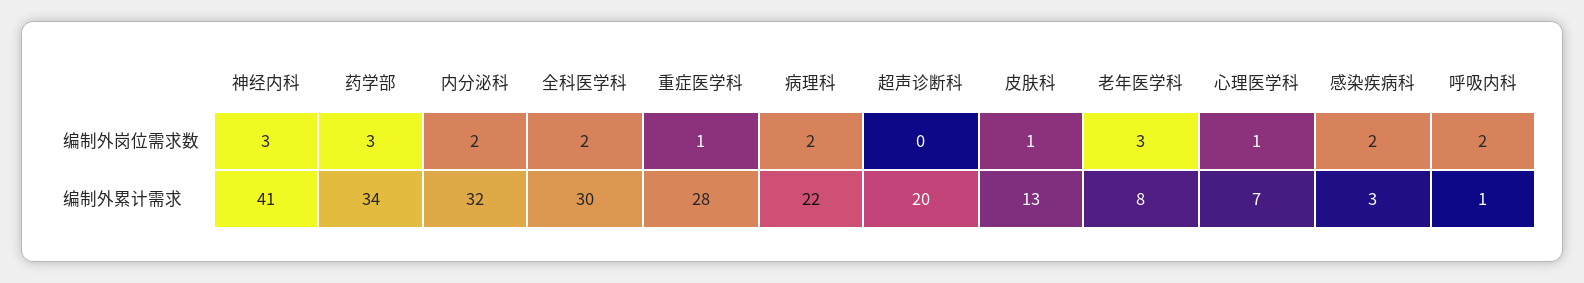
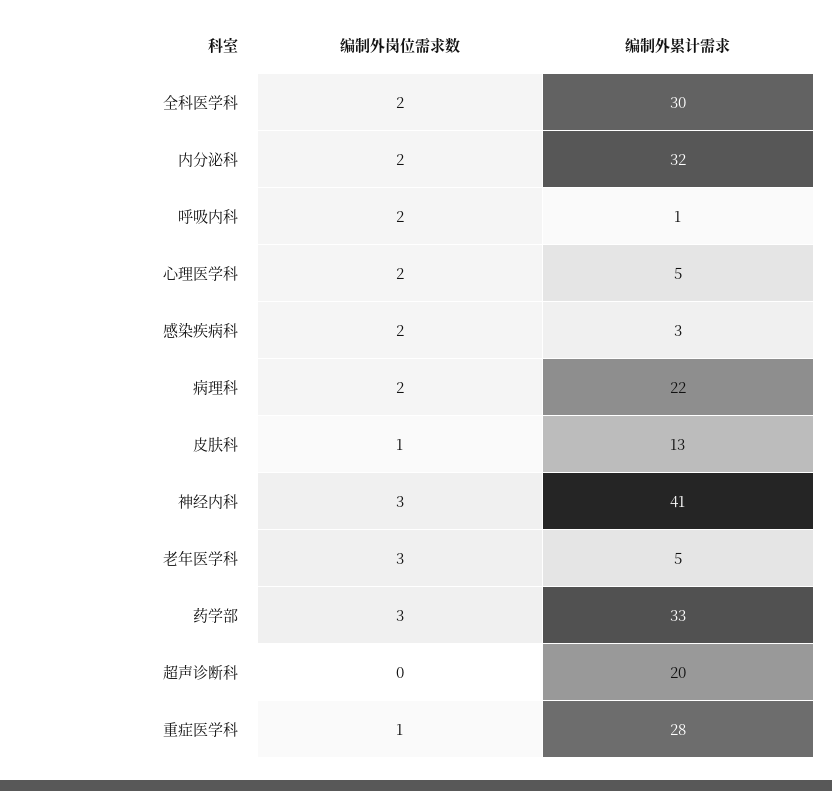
  {
    "神经内科": {
      "编制外岗位需求数": 3,
      "编制外累计需求": 41
    },
    "药学部": {
      "编制外岗位需求数": 3,
-     "编制外累计需求": 34
+     "编制外累计需求": 33
    },
    "内分泌科": {
      "编制外岗位需求数": 2,
      "编制外累计需求": 32
    },
    "全科医学科": {
      "编制外岗位需求数": 2,
      "编制外累计需求": 30
    },
    "重症医学科": {
      "编制外岗位需求数": 1,
      "编制外累计需求": 28
    },
    "病理科": {
      "编制外岗位需求数": 2,
      "编制外累计需求": 22
    },
    "超声诊断科": {
      "编制外岗位需求数": 0,
      "编制外累计需求": 20
    },
    "皮肤科": {
      "编制外岗位需求数": 1,
      "编制外累计需求": 13
    },
    "老年医学科": {
      "编制外岗位需求数": 3,
-     "编制外累计需求": 8
+     "编制外累计需求": 5
    },
    "心理医学科": {
-     "编制外岗位需求数": 1,
+     "编制外岗位需求数": 2,
-     "编制外累计需求": 7
+     "编制外累计需求": 5
    },
    "感染疾病科": {
      "编制外岗位需求数": 2,
      "编制外累计需求": 3
    },
    "呼吸内科": {
      "编制外岗位需求数": 2,
      "编制外累计需求": 1
    }
  }

